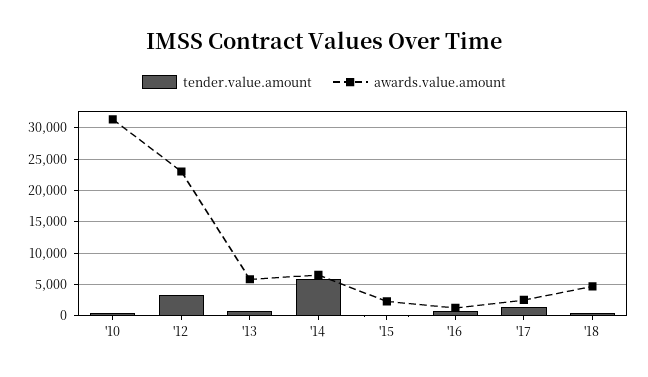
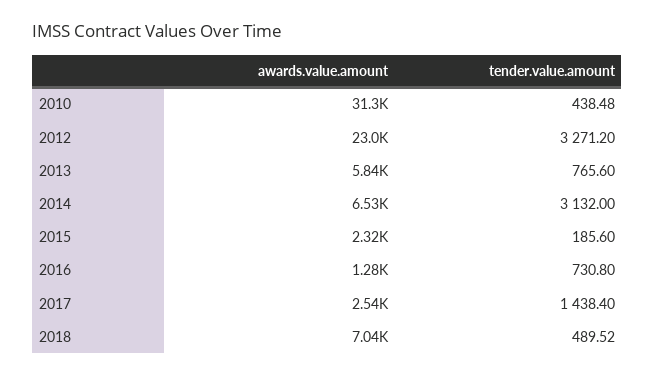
  {
    "tender.value.amount": {
      "'10": 438.48,
      "'12": 3271.2,
      "'13": 765.6,
-     "'14": 6000,
+     "'14": 3132,
      "'15": 185.6,
      "'16": 730.8,
      "'17": 1438.4,
      "'18": 489.52
    },
    "awards.value.amount": {
      "'10": 31300,
      "'12": 23000,
      "'13": 5840,
      "'14": 6530,
      "'15": 2320,
      "'16": 1280,
      "'17": 2540,
-     "'18": 5000
+     "'18": 7040
    }
  }

